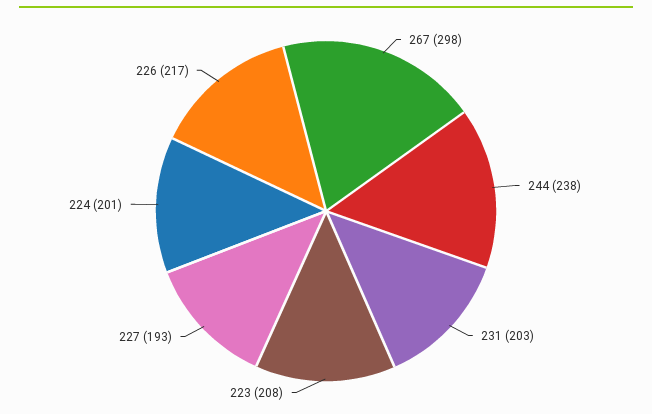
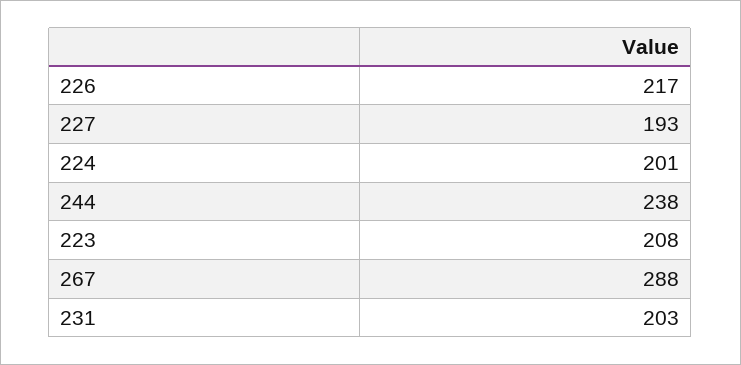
  {
-   "267": 298,
+   "267": 288,
    "244": 238,
    "231": 203,
    "223": 208,
    "227": 193,
    "224": 201,
    "226": 217
  }

